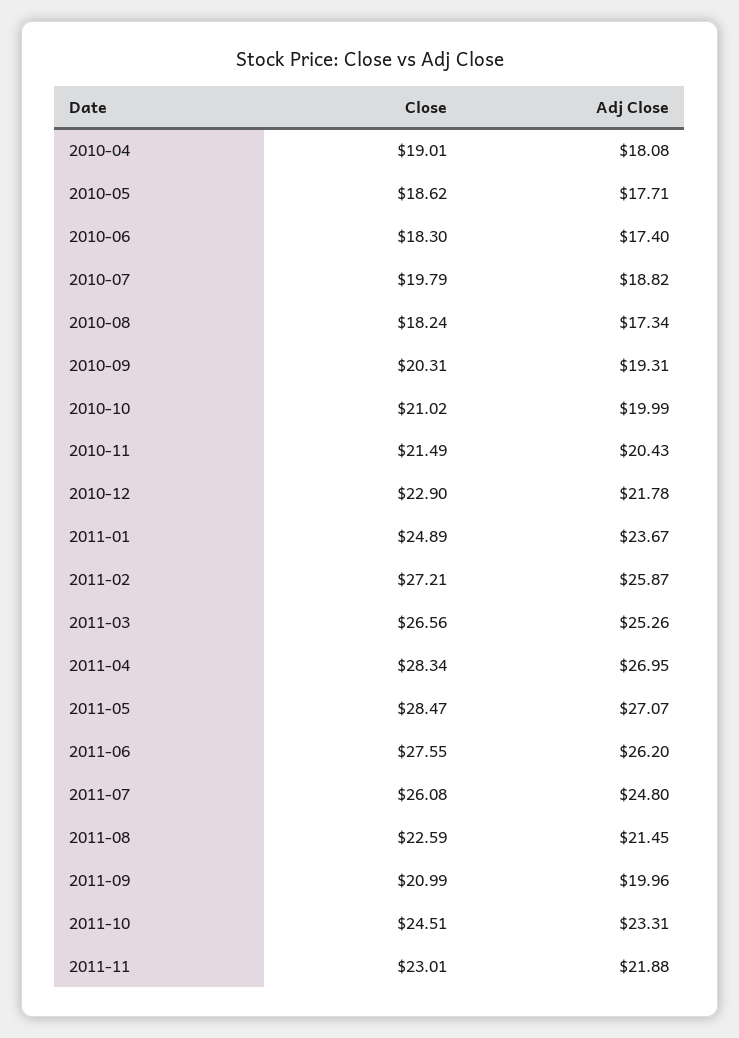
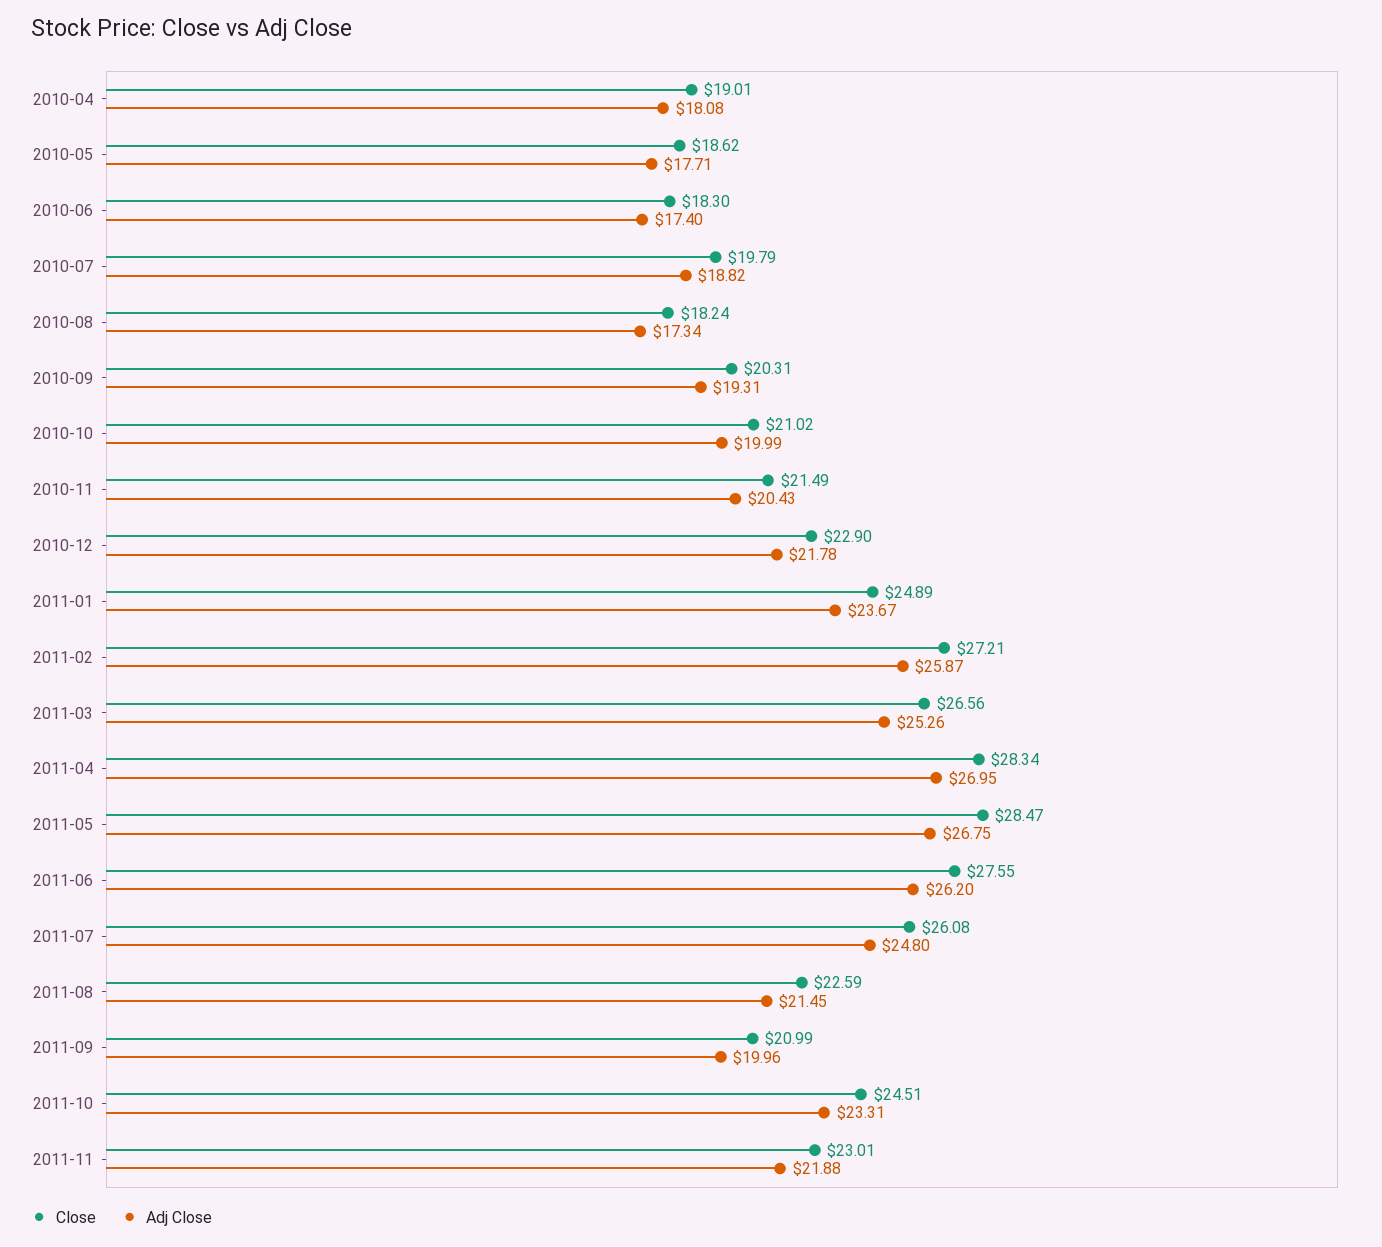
  {
    "Close": {
      "2010-04": 19.01,
      "2010-05": 18.62,
      "2010-06": 18.3,
      "2010-07": 19.79,
      "2010-08": 18.24,
      "2010-09": 20.31,
      "2010-10": 21.02,
      "2010-11": 21.49,
      "2010-12": 22.9,
      "2011-01": 24.89,
      "2011-02": 27.21,
      "2011-03": 26.56,
      "2011-04": 28.34,
      "2011-05": 28.47,
      "2011-06": 27.55,
      "2011-07": 26.08,
      "2011-08": 22.59,
      "2011-09": 20.99,
      "2011-10": 24.51,
      "2011-11": 23.01
    },
    "Adj Close": {
      "2010-04": 18.08,
      "2010-05": 17.71,
      "2010-06": 17.4,
      "2010-07": 18.82,
      "2010-08": 17.34,
      "2010-09": 19.31,
      "2010-10": 19.99,
      "2010-11": 20.43,
      "2010-12": 21.78,
      "2011-01": 23.67,
      "2011-02": 25.87,
      "2011-03": 25.26,
      "2011-04": 26.95,
-     "2011-05": 27.07,
+     "2011-05": 26.75,
      "2011-06": 26.2,
      "2011-07": 24.8,
      "2011-08": 21.45,
      "2011-09": 19.96,
      "2011-10": 23.31,
      "2011-11": 21.88
    }
  }

